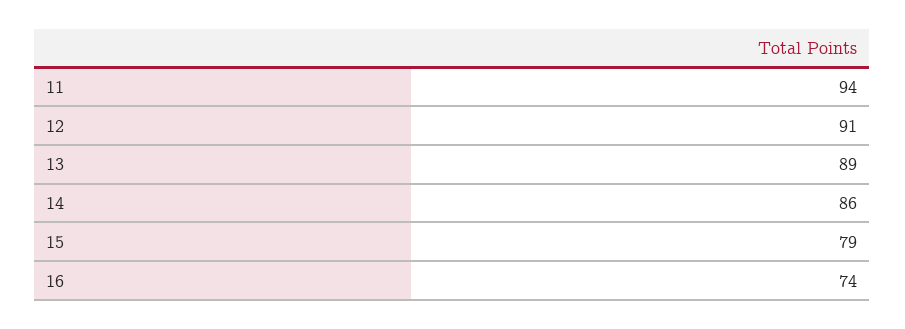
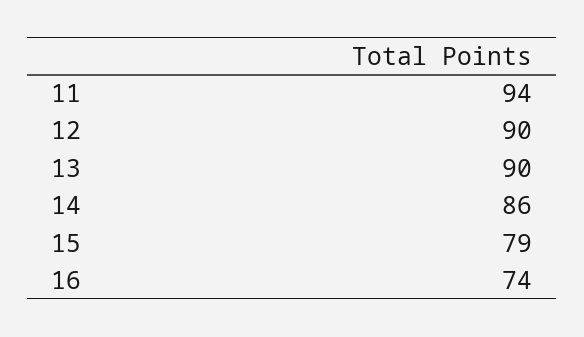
  {
    "11": 94,
-   "12": 91,
+   "12": 90,
-   "13": 89,
+   "13": 90,
    "14": 86,
    "15": 79,
    "16": 74
  }

